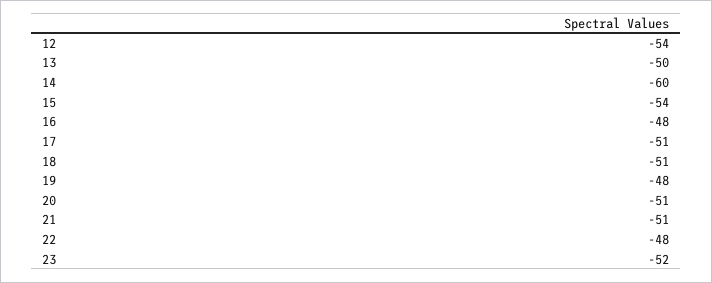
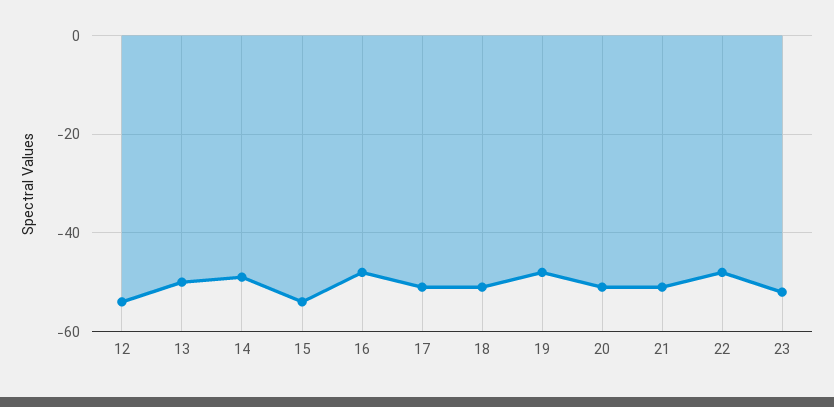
  {
    "12": -54,
    "13": -50,
-   "14": -60,
+   "14": -50,
    "15": -54,
    "16": -48,
    "17": -51,
    "18": -51,
    "19": -48,
    "20": -51,
    "21": -51,
    "22": -48,
    "23": -52
  }

